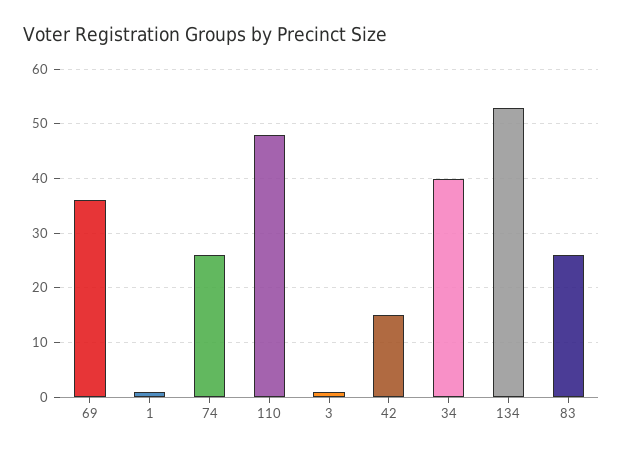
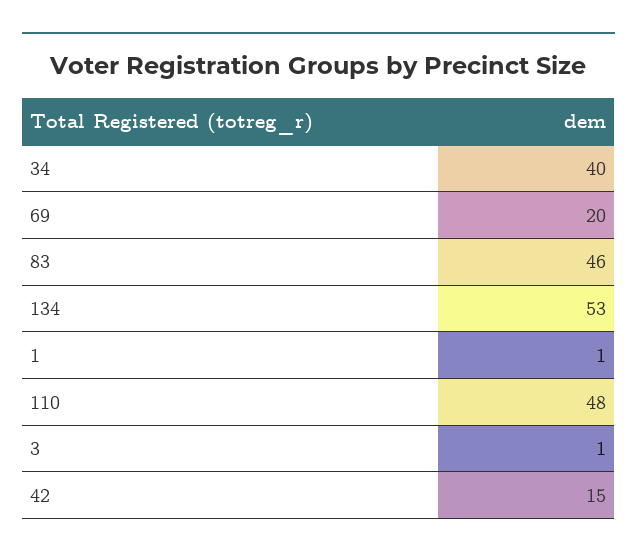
  {
-   "69": 35,
+   "69": 20,
    "1": 1,
-   "74": 25,
    "110": 48,
    "3": 1,
    "42": 15,
    "34": 40,
    "134": 53,
-   "83": 25
+   "83": 46
  }

